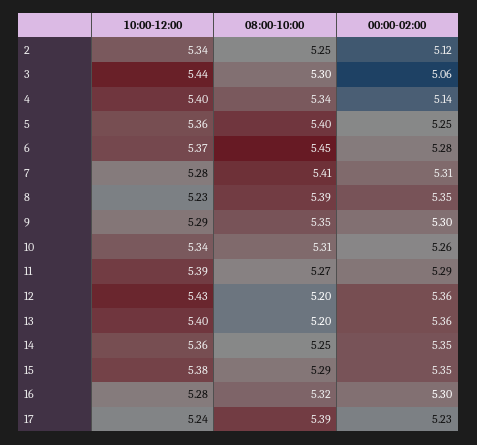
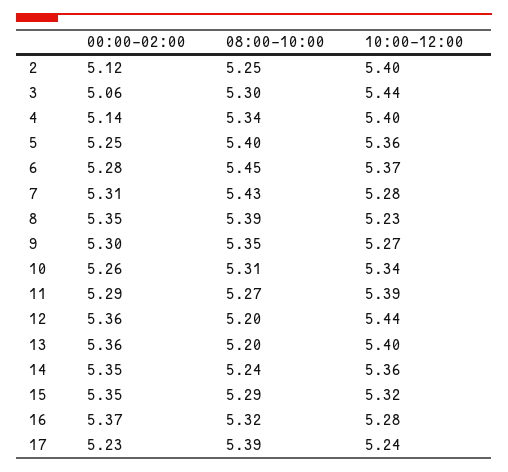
  {
    "10:00-12:00": {
-     "2": 5.34,
+     "2": 5.4,
      "3": 5.44,
      "4": 5.4,
      "5": 5.36,
      "6": 5.37,
      "7": 5.28,
      "8": 5.23,
-     "9": 5.29,
+     "9": 5.27,
      "10": 5.34,
      "11": 5.39,
-     "12": 5.43,
+     "12": 5.44,
      "13": 5.4,
      "14": 5.36,
-     "15": 5.38,
+     "15": 5.32,
      "16": 5.28,
      "17": 5.24
    },
    "08:00-10:00": {
      "2": 5.25,
      "3": 5.3,
      "4": 5.34,
      "5": 5.4,
      "6": 5.45,
-     "7": 5.41,
+     "7": 5.43,
      "8": 5.39,
      "9": 5.35,
      "10": 5.31,
      "11": 5.27,
      "12": 5.2,
      "13": 5.2,
-     "14": 5.25,
+     "14": 5.24,
      "15": 5.29,
      "16": 5.32,
      "17": 5.39
    },
    "00:00-02:00": {
      "2": 5.12,
      "3": 5.06,
      "4": 5.14,
      "5": 5.25,
      "6": 5.28,
      "7": 5.31,
      "8": 5.35,
      "9": 5.3,
      "10": 5.26,
      "11": 5.29,
      "12": 5.36,
      "13": 5.36,
      "14": 5.35,
      "15": 5.35,
-     "16": 5.3,
+     "16": 5.37,
      "17": 5.23
    }
  }

